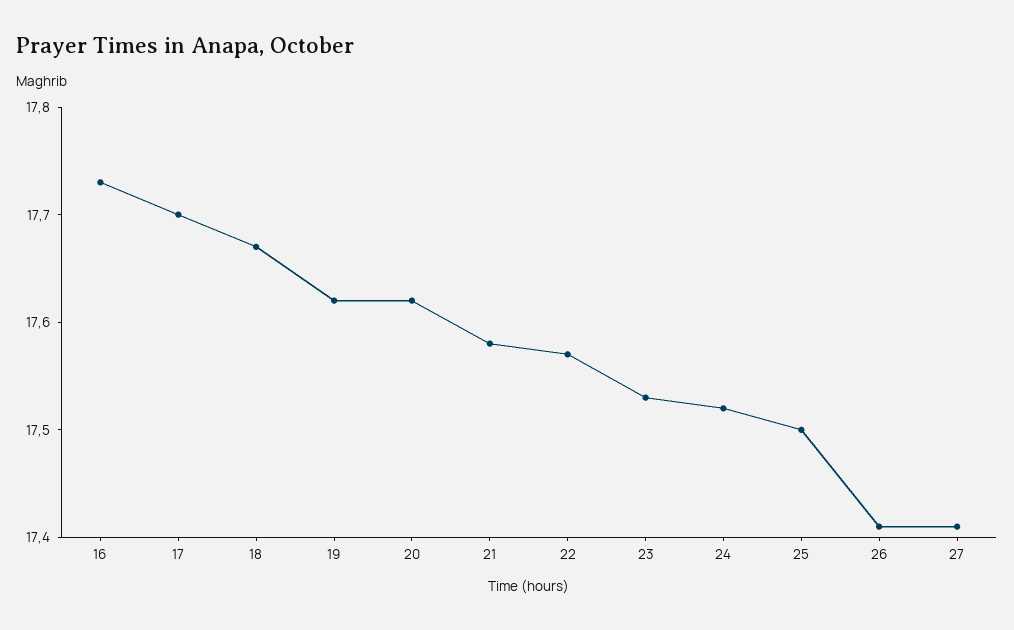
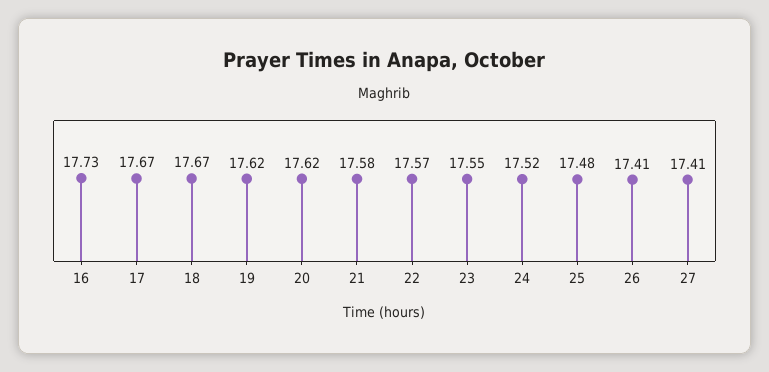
  {
    "16": 17.73,
-   "17": 17.7,
+   "17": 17.67,
    "18": 17.67,
    "19": 17.62,
    "20": 17.62,
    "21": 17.58,
    "22": 17.57,
-   "23": 17.53,
+   "23": 17.55,
    "24": 17.52,
-   "25": 17.5,
+   "25": 17.48,
    "26": 17.41,
    "27": 17.41
  }

